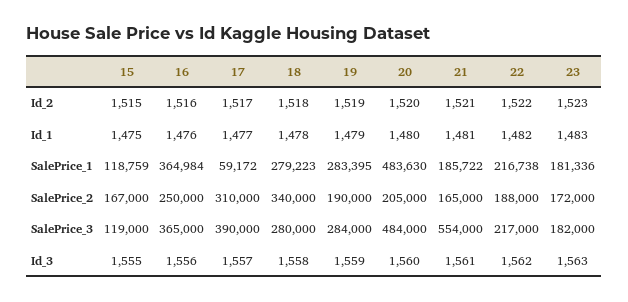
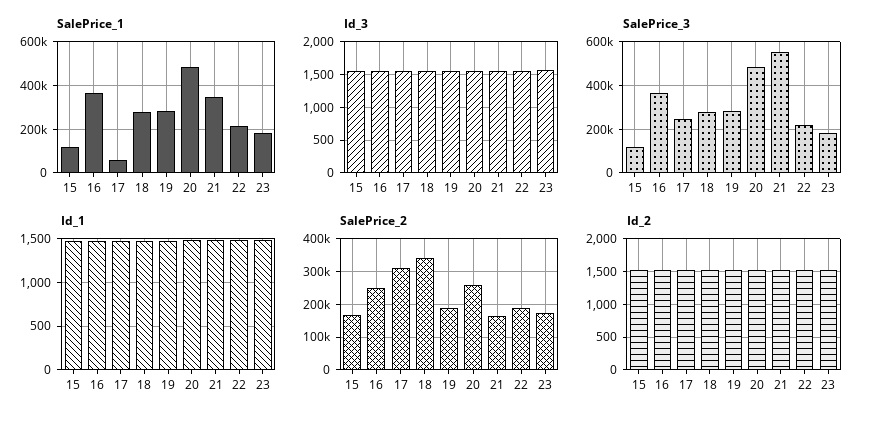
  {
    "Id_2": {
      "15": 1515,
      "16": 1516,
      "17": 1517,
      "18": 1518,
      "19": 1519,
      "20": 1520,
      "21": 1521,
      "22": 1522,
      "23": 1523
    },
    "Id_1": {
      "15": 1475,
      "16": 1476,
      "17": 1477,
      "18": 1478,
      "19": 1479,
      "20": 1480,
      "21": 1481,
      "22": 1482,
      "23": 1483
    },
    "SalePrice_1": {
      "15": 118759,
      "16": 364984,
      "17": 59172,
      "18": 279223,
      "19": 283395,
      "20": 483630,
-     "21": 185722,
+     "21": 350000,
      "22": 216738,
      "23": 181336
    },
    "SalePrice_2": {
      "15": 167000,
      "16": 250000,
      "17": 310000,
      "18": 340000,
      "19": 190000,
-     "20": 205000,
+     "20": 260000,
      "21": 165000,
      "22": 188000,
      "23": 172000
    },
    "SalePrice_3": {
      "15": 119000,
      "16": 365000,
-     "17": 390000,
+     "17": 250000,
      "18": 280000,
      "19": 284000,
      "20": 484000,
      "21": 554000,
      "22": 217000,
      "23": 182000
    },
    "Id_3": {
      "15": 1555,
      "16": 1556,
      "17": 1557,
      "18": 1558,
      "19": 1559,
      "20": 1560,
      "21": 1561,
      "22": 1562,
      "23": 1563
    }
  }

